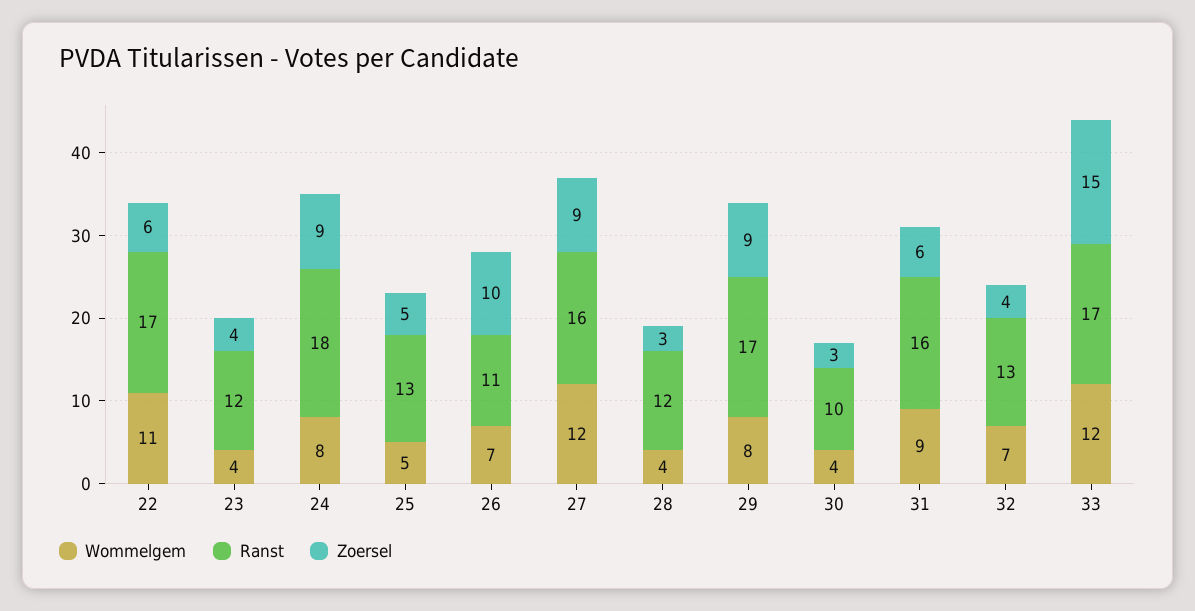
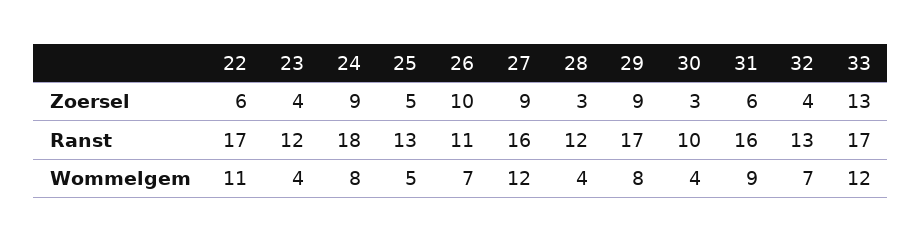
  {
    "Wommelgem": {
      "22": 11,
      "23": 4,
      "24": 8,
      "25": 5,
      "26": 7,
      "27": 12,
      "28": 4,
      "29": 8,
      "30": 4,
      "31": 9,
      "32": 7,
      "33": 12
    },
    "Ranst": {
      "22": 17,
      "23": 12,
      "24": 18,
      "25": 13,
      "26": 11,
      "27": 16,
      "28": 12,
      "29": 17,
      "30": 10,
      "31": 16,
      "32": 13,
      "33": 17
    },
    "Zoersel": {
      "22": 6,
      "23": 4,
      "24": 9,
      "25": 5,
      "26": 10,
      "27": 9,
      "28": 3,
      "29": 9,
      "30": 3,
      "31": 6,
      "32": 4,
-     "33": 15
+     "33": 13
    }
  }

